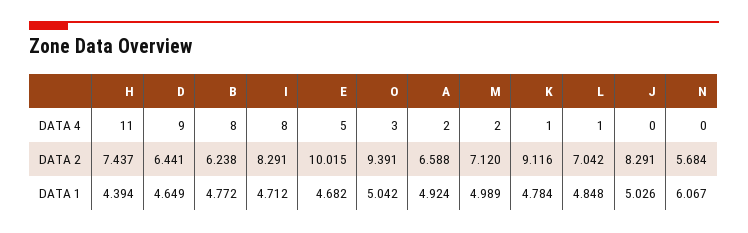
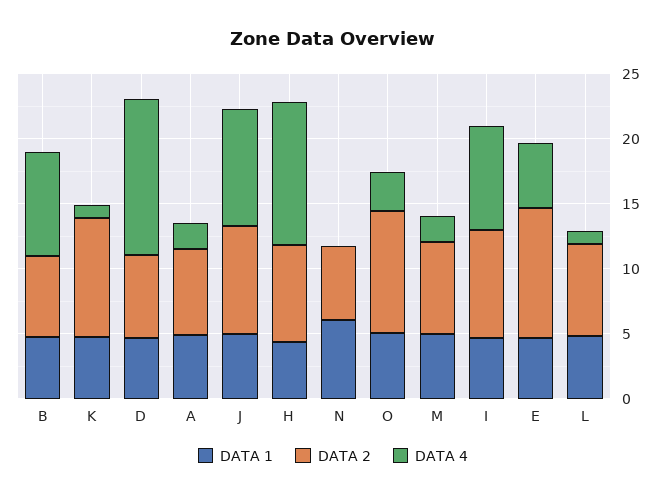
  {
    "DATA 4": {
      "H": 11,
-     "D": 9,
+     "D": 12,
      "B": 8,
      "I": 8,
      "E": 5,
      "O": 3,
      "A": 2,
      "M": 2,
      "K": 1,
      "L": 1,
-     "J": 0,
+     "J": 9,
      "N": 0
    },
    "DATA 2": {
      "H": 7.437,
      "D": 6.441,
      "B": 6.238,
      "I": 8.291,
      "E": 10.015,
      "O": 9.391,
      "A": 6.588,
      "M": 7.12,
      "K": 9.116,
      "L": 7.042,
      "J": 8.291,
      "N": 5.684
    },
    "DATA 1": {
      "H": 4.394,
      "D": 4.649,
      "B": 4.772,
      "I": 4.712,
      "E": 4.682,
      "O": 5.042,
      "A": 4.924,
      "M": 4.989,
      "K": 4.784,
      "L": 4.848,
      "J": 5.026,
      "N": 6.067
    }
  }

